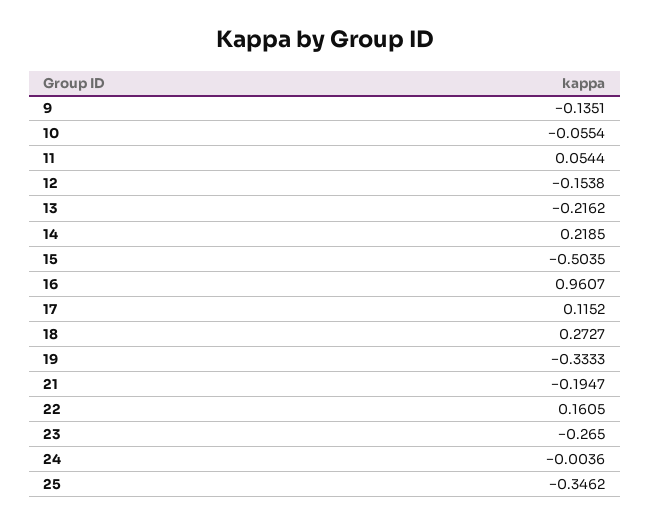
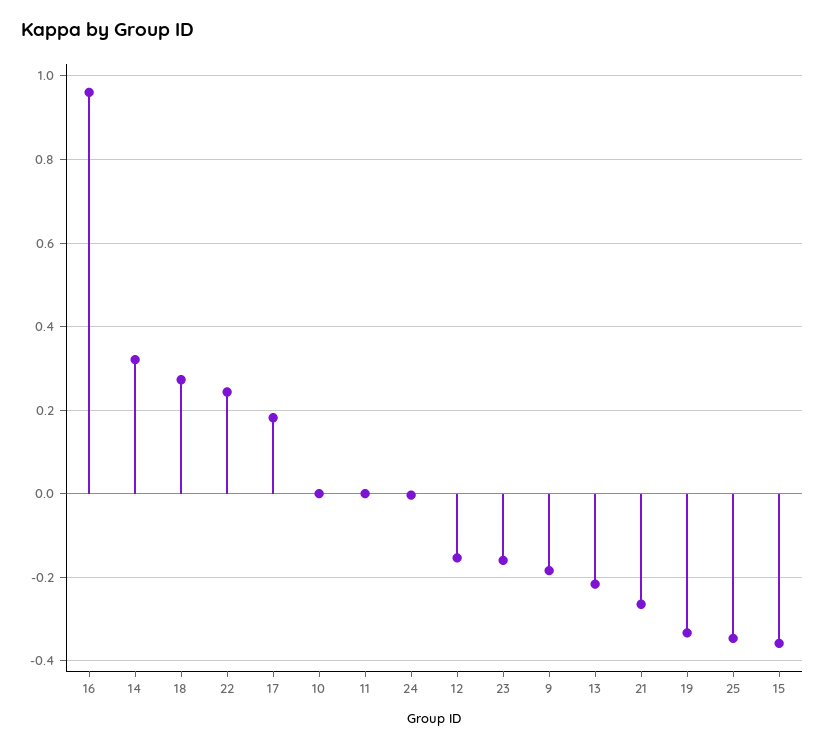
  {
-   "9": -0.1351,
+   "9": -0.18,
-   "10": -0.0554,
+   "10": 0,
-   "11": 0.0544,
+   "11": 0,
    "12": -0.1538,
    "13": -0.2162,
-   "14": 0.2185,
+   "14": 0.32,
-   "15": -0.5035,
+   "15": -0.36,
    "16": 0.9607,
-   "17": 0.1152,
+   "17": 0.18,
    "18": 0.2727,
    "19": -0.3333,
-   "21": -0.1947,
+   "21": -0.26,
-   "22": 0.1605,
+   "22": 0.24,
-   "23": -0.265,
+   "23": -0.16,
    "24": -0.0036,
    "25": -0.3462
  }

